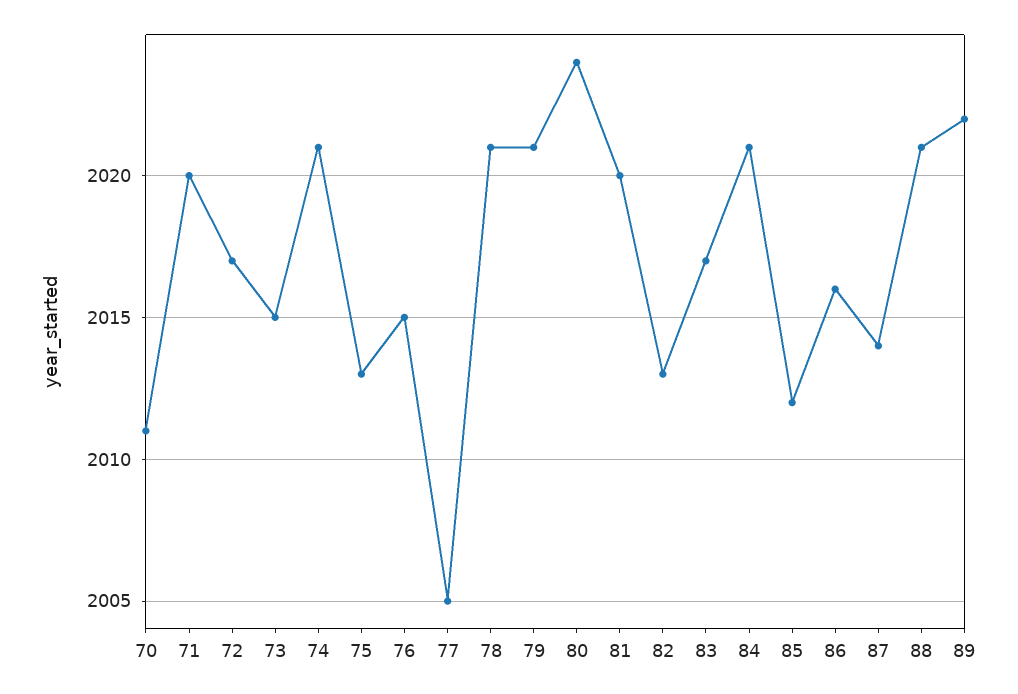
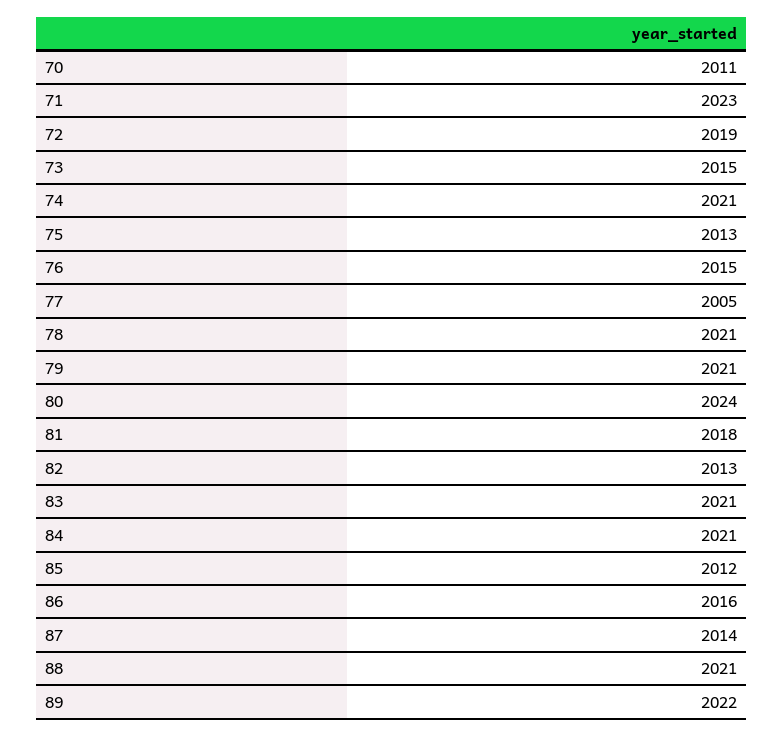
  {
    "70": 2011,
-   "71": 2020,
+   "71": 2023,
-   "72": 2017,
+   "72": 2019,
    "73": 2015,
    "74": 2021,
    "75": 2013,
    "76": 2015,
    "77": 2005,
    "78": 2021,
    "79": 2021,
    "80": 2024,
-   "81": 2020,
+   "81": 2018,
    "82": 2013,
-   "83": 2017,
+   "83": 2021,
    "84": 2021,
    "85": 2012,
    "86": 2016,
    "87": 2014,
    "88": 2021,
    "89": 2022
  }

